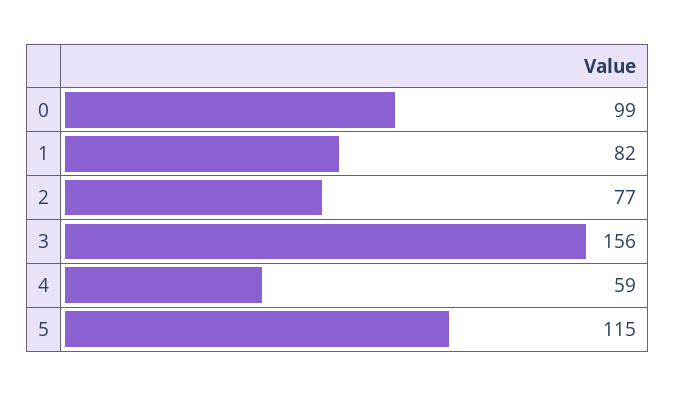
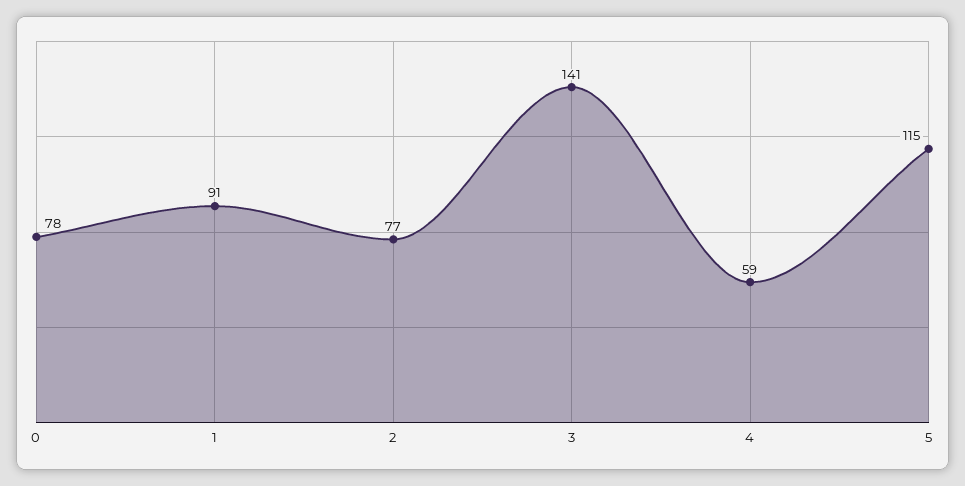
  {
-   "0": 99,
+   "0": 78,
-   "1": 82,
+   "1": 91,
    "2": 77,
-   "3": 156,
+   "3": 141,
    "4": 59,
    "5": 115
  }

